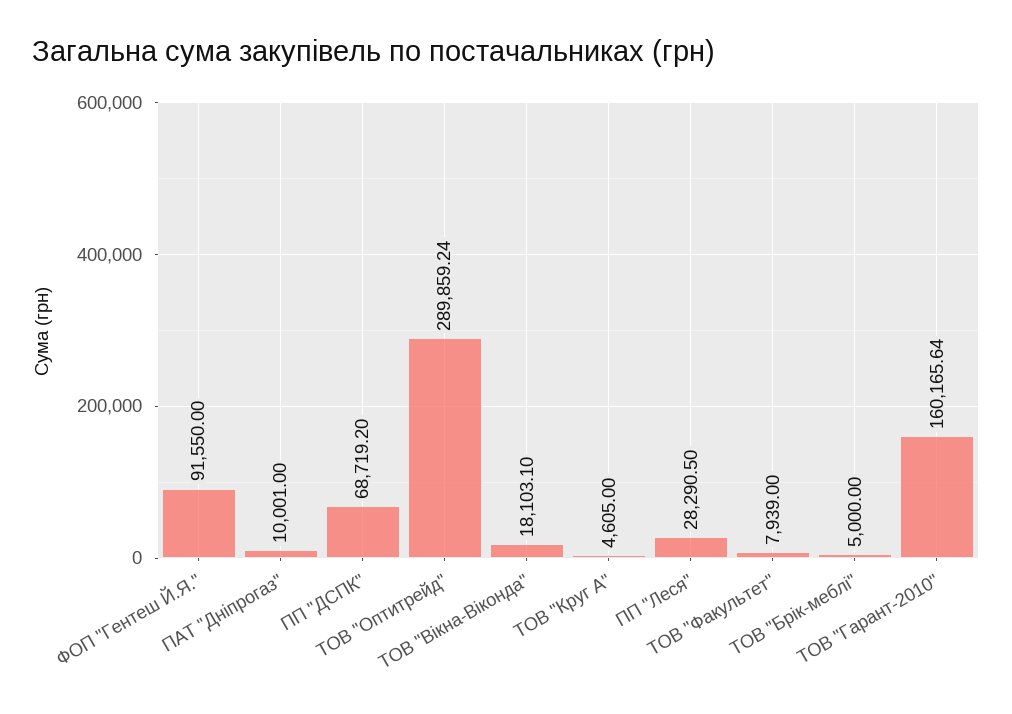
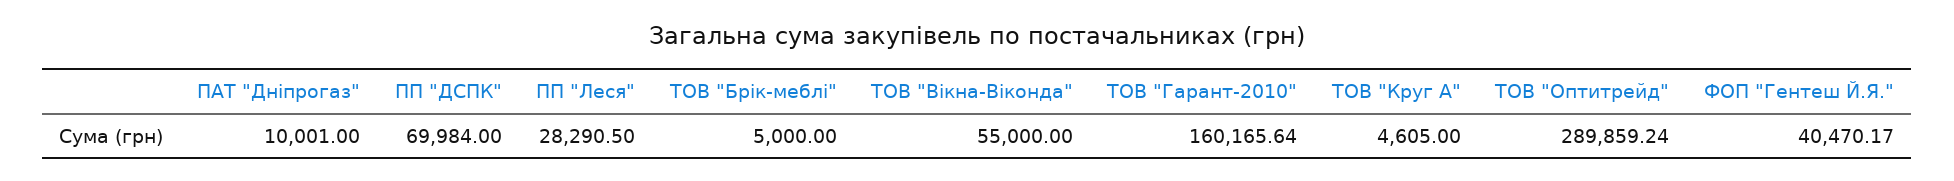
  {
-   "ФОП \"Гентеш Й.Я.\"": 91550,
+   "ФОП \"Гентеш Й.Я.\"": 40470.17,
    "ПАТ \"Дніпрогаз\"": 10001,
-   "ПП \"ДСПК\"": 68719.2,
+   "ПП \"ДСПК\"": 69984,
    "ТОВ \"Оптитрейд\"": 289859.24,
-   "ТОВ \"Вікна-Віконда\"": 18103.1,
+   "ТОВ \"Вікна-Віконда\"": 55000,
    "ТОВ \"Круг А\"": 4605,
    "ПП \"Леся\"": 28290.5,
-   "ТОВ \"Факультет\"": 7939,
    "ТОВ \"Брік-меблі\"": 5000,
    "ТОВ \"Гарант-2010\"": 160165.64
  }

